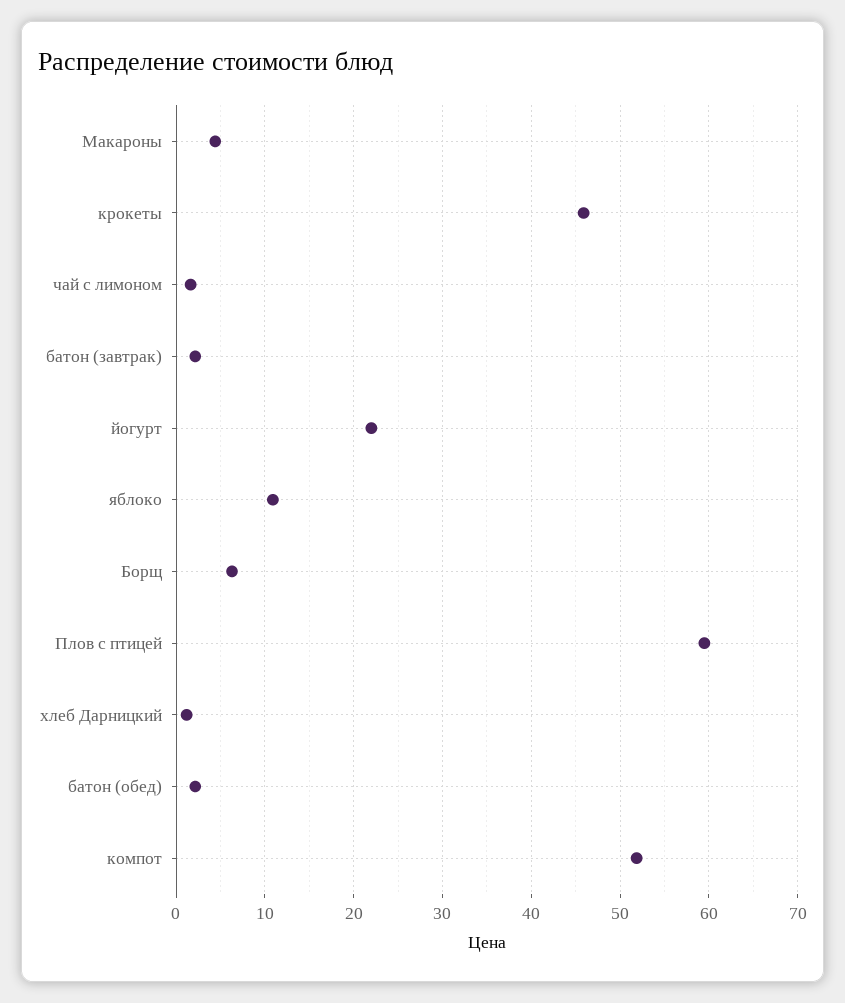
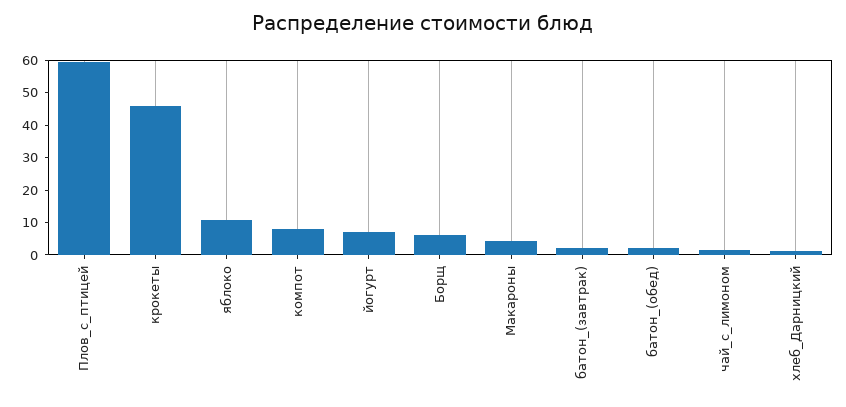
  {
    "Макароны": 4,
    "крокеты": 46,
    "чай с лимоном": 2,
    "батон (завтрак)": 2,
-   "йогурт": 22,
+   "йогурт": 7.5,
    "яблоко": 11,
    "Борщ": 6,
    "Плов с птицей": 59,
    "хлеб Дарницкий": 1,
    "батон (обед)": 2,
-   "компот": 52
+   "компот": 7.5
  }

